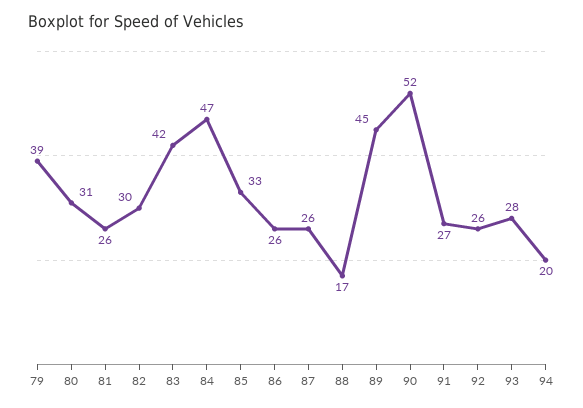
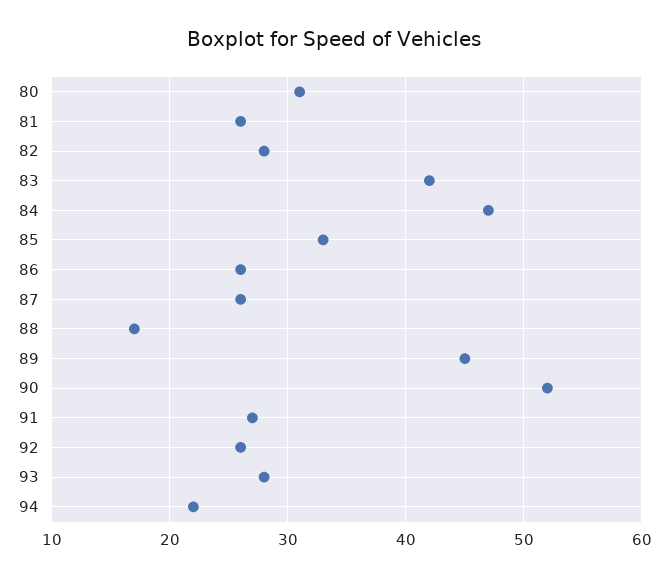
  {
-   "79": 39,
    "80": 31,
    "81": 26,
-   "82": 30,
+   "82": 28,
    "83": 42,
    "84": 47,
    "85": 33,
    "86": 26,
    "87": 26,
    "88": 17,
    "89": 45,
    "90": 52,
    "91": 27,
    "92": 26,
    "93": 28,
-   "94": 20
+   "94": 22
  }

